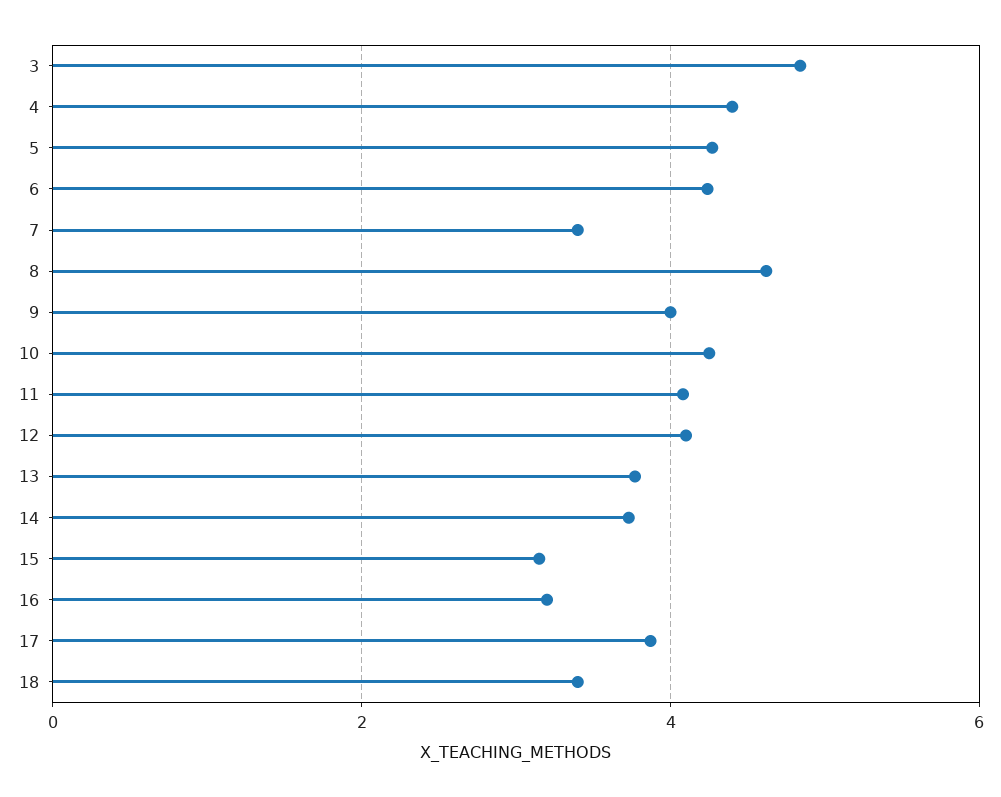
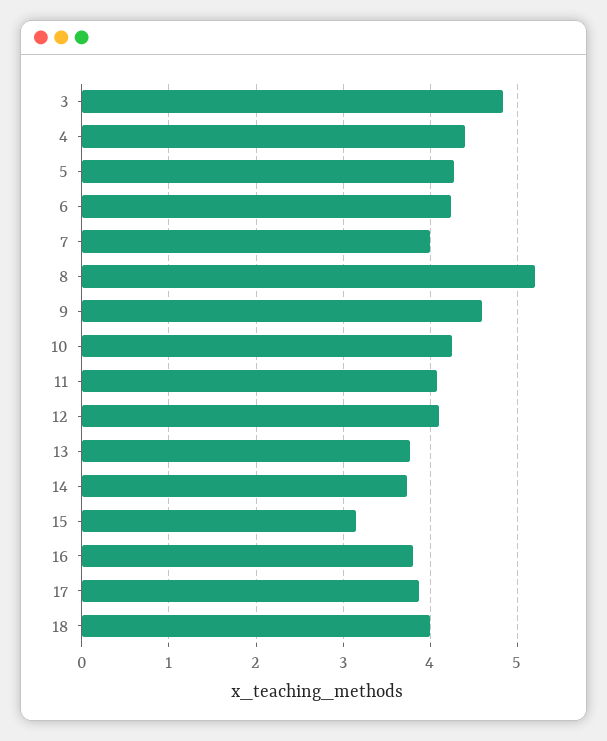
  {
    "3": 4.8,
    "4": 4.4,
    "5": 4.3,
    "6": 4.2,
-   "7": 3.4,
+   "7": 4,
-   "8": 4.6,
+   "8": 5.2,
-   "9": 4,
+   "9": 4.6,
    "10": 4.3,
    "11": 4.1,
    "12": 4.1,
    "13": 3.8,
    "14": 3.7,
    "15": 3.2,
-   "16": 3.2,
+   "16": 3.8,
    "17": 3.9,
-   "18": 3.4
+   "18": 4
  }

